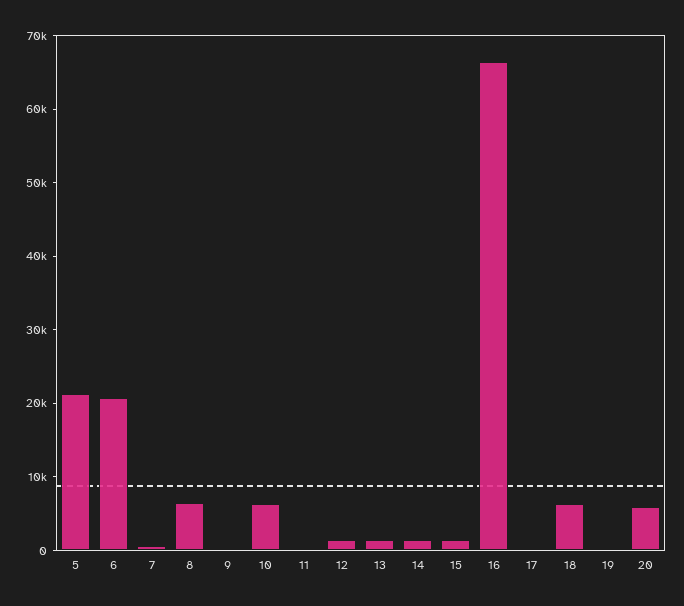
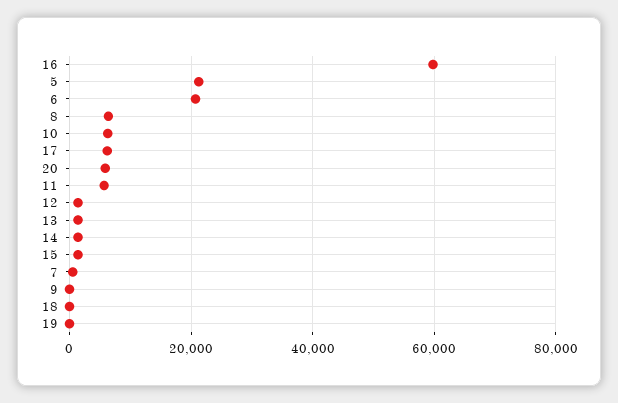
  {
    "5": 22000,
    "6": 20000,
    "7": 0,
    "8": 6000,
    "9": 0,
    "10": 6000,
-   "11": 0,
+   "11": 6000,
    "12": 2000,
    "13": 2000,
    "14": 2000,
    "15": 2000,
-   "16": 66000,
+   "16": 60000,
-   "17": 0,
+   "17": 6000,
-   "18": 6000,
+   "18": 0,
    "19": 0,
    "20": 6000
  }

